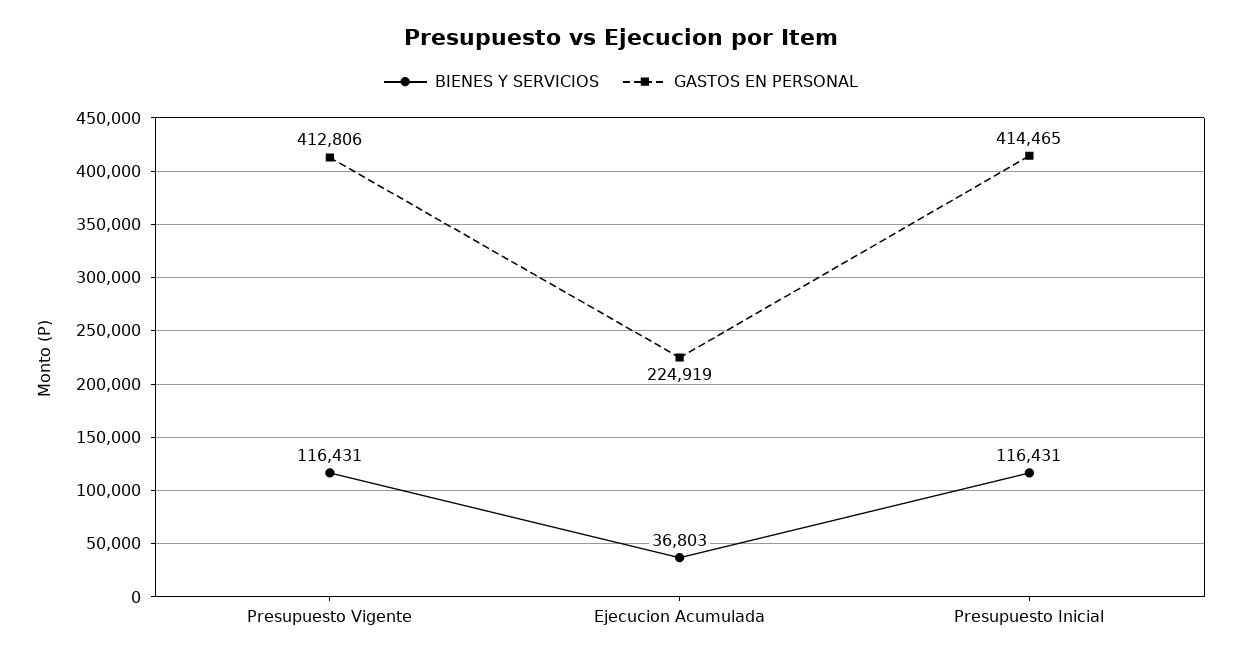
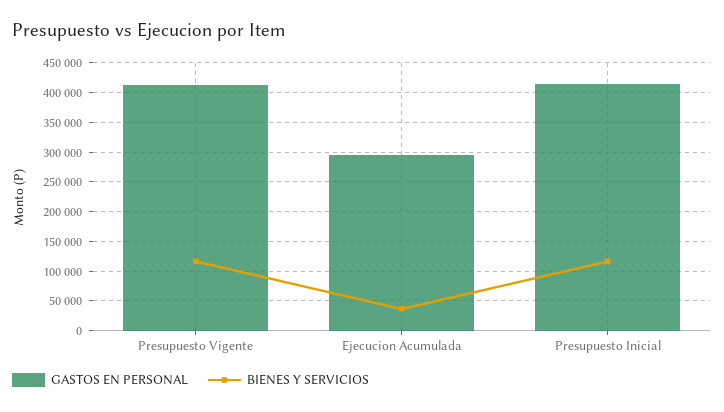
  {
    "BIENES Y SERVICIOS": {
      "Presupuesto Vigente": 116431,
      "Ejecucion Acumulada": 36803,
      "Presupuesto Inicial": 116431
    },
    "GASTOS EN PERSONAL": {
      "Presupuesto Vigente": 412806,
-     "Ejecucion Acumulada": 224919,
+     "Ejecucion Acumulada": 300000,
      "Presupuesto Inicial": 414465
    }
  }

